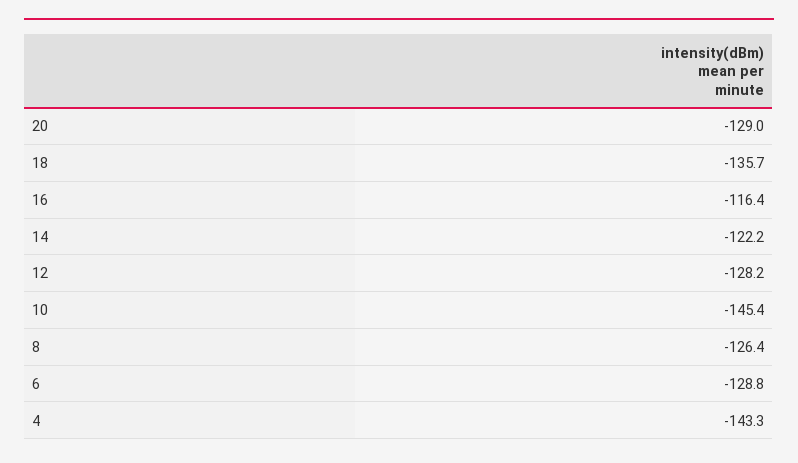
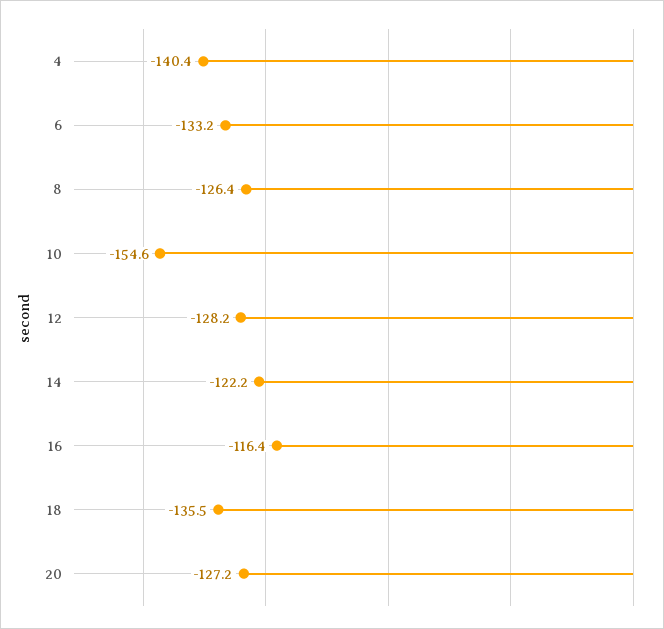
  {
-   "20": -129,
+   "20": -127.2,
-   "18": -135.7,
+   "18": -135.5,
    "16": -116.4,
    "14": -122.2,
    "12": -128.2,
-   "10": -145.4,
+   "10": -154.6,
    "8": -126.4,
-   "6": -128.8,
+   "6": -133.2,
-   "4": -143.3
+   "4": -140.4
  }

